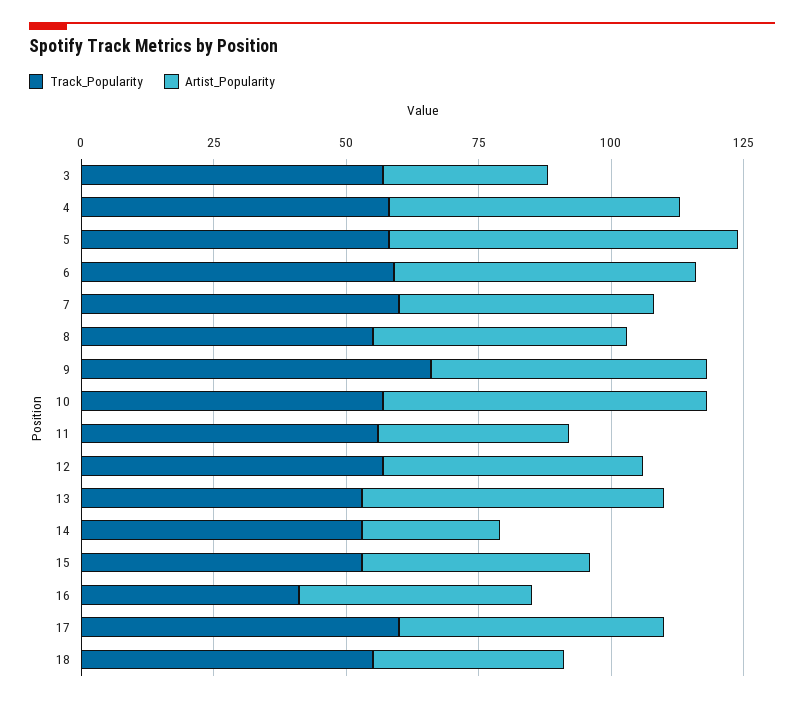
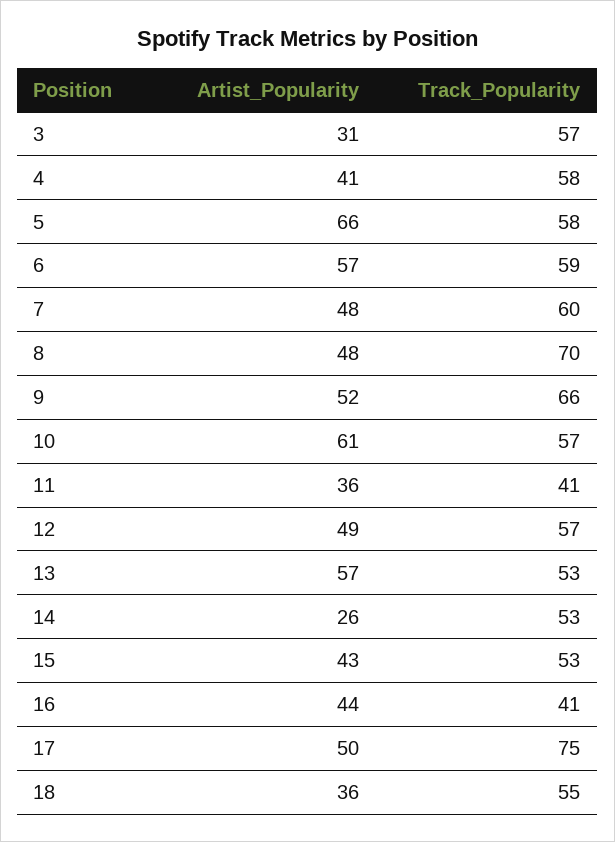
  {
    "Track_Popularity": {
      "3": 57,
      "4": 58,
      "5": 58,
      "6": 59,
      "7": 60,
-     "8": 55,
+     "8": 70,
      "9": 66,
      "10": 57,
-     "11": 55,
+     "11": 41,
      "12": 57,
      "13": 53,
      "14": 53,
      "15": 53,
      "16": 41,
-     "17": 60,
+     "17": 75,
      "18": 55
    },
    "Artist_Popularity": {
      "3": 31,
-     "4": 55,
+     "4": 41,
      "5": 66,
      "6": 57,
      "7": 48,
      "8": 48,
      "9": 52,
      "10": 61,
      "11": 36,
      "12": 49,
      "13": 57,
      "14": 26,
      "15": 43,
      "16": 44,
      "17": 50,
      "18": 36
    }
  }

